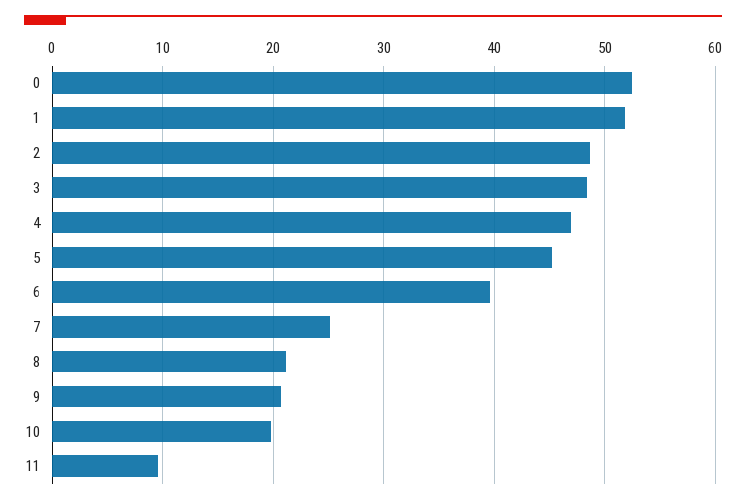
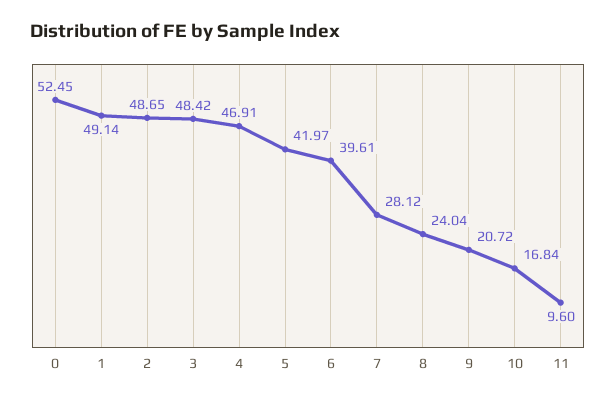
  {
    "0": 52.45,
-   "1": 52,
+   "1": 49.14,
    "2": 48.65,
    "3": 48.42,
    "4": 46.91,
-   "5": 45,
+   "5": 41.97,
    "6": 39.61,
-   "7": 25,
+   "7": 28.12,
-   "8": 21,
+   "8": 24.04,
    "9": 20.72,
-   "10": 20,
+   "10": 16.84,
    "11": 9.6
  }

